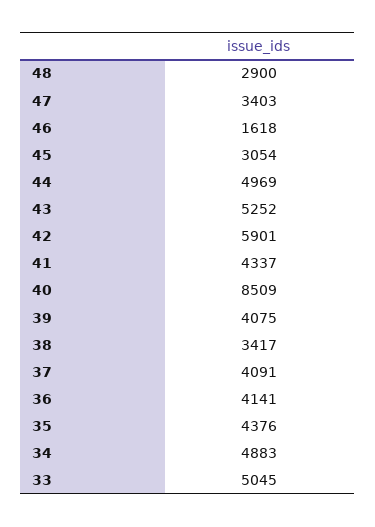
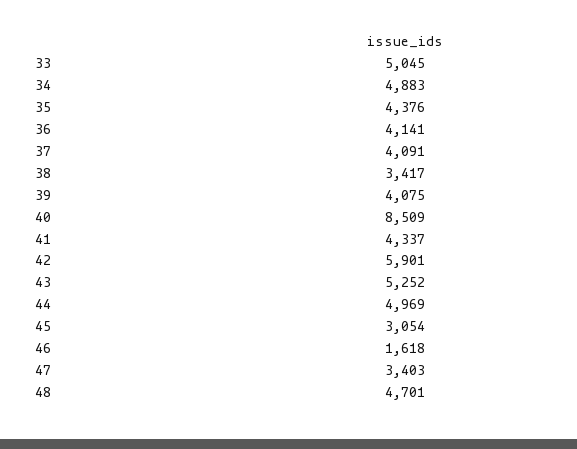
  {
-   "48": 2900,
+   "48": 4701,
    "47": 3403,
    "46": 1618,
    "45": 3054,
    "44": 4969,
    "43": 5252,
    "42": 5901,
    "41": 4337,
    "40": 8509,
    "39": 4075,
    "38": 3417,
    "37": 4091,
    "36": 4141,
    "35": 4376,
    "34": 4883,
    "33": 5045
  }

